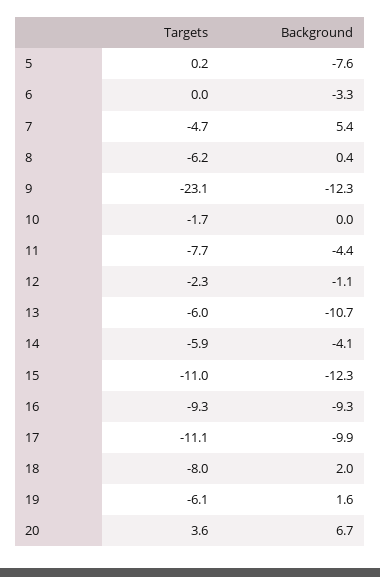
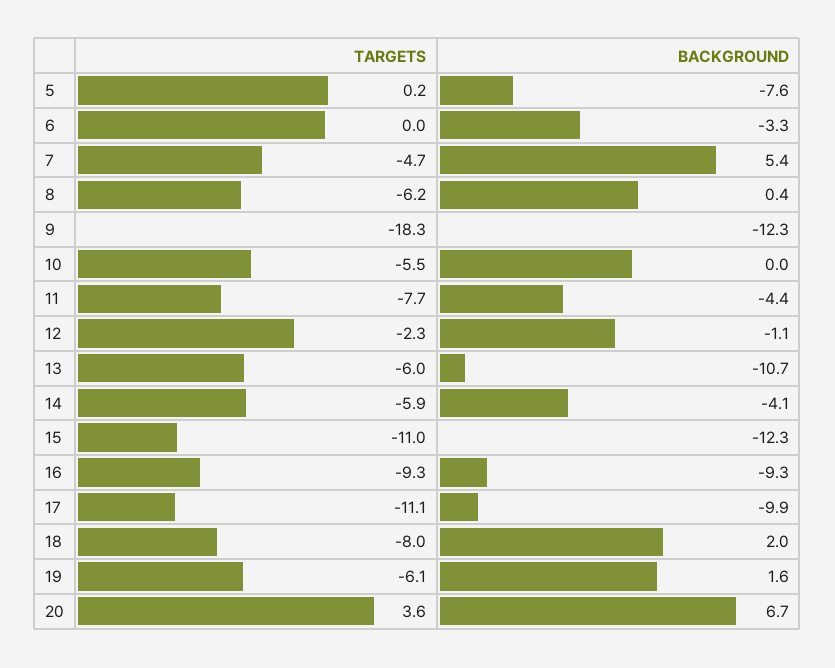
  {
    "Targets": {
      "5": 0.2,
      "6": 0,
      "7": -4.7,
      "8": -6.2,
-     "9": -23.1,
+     "9": -18.3,
-     "10": -1.7,
+     "10": -5.5,
      "11": -7.7,
      "12": -2.3,
      "13": -6,
      "14": -5.9,
      "15": -11,
      "16": -9.3,
      "17": -11.1,
      "18": -8,
      "19": -6.1,
      "20": 3.6
    },
    "Background": {
      "5": -7.6,
      "6": -3.3,
      "7": 5.4,
      "8": 0.4,
      "9": -12.3,
      "10": 0,
      "11": -4.4,
      "12": -1.1,
      "13": -10.7,
      "14": -4.1,
      "15": -12.3,
      "16": -9.3,
      "17": -9.9,
      "18": 2,
      "19": 1.6,
      "20": 6.7
    }
  }

